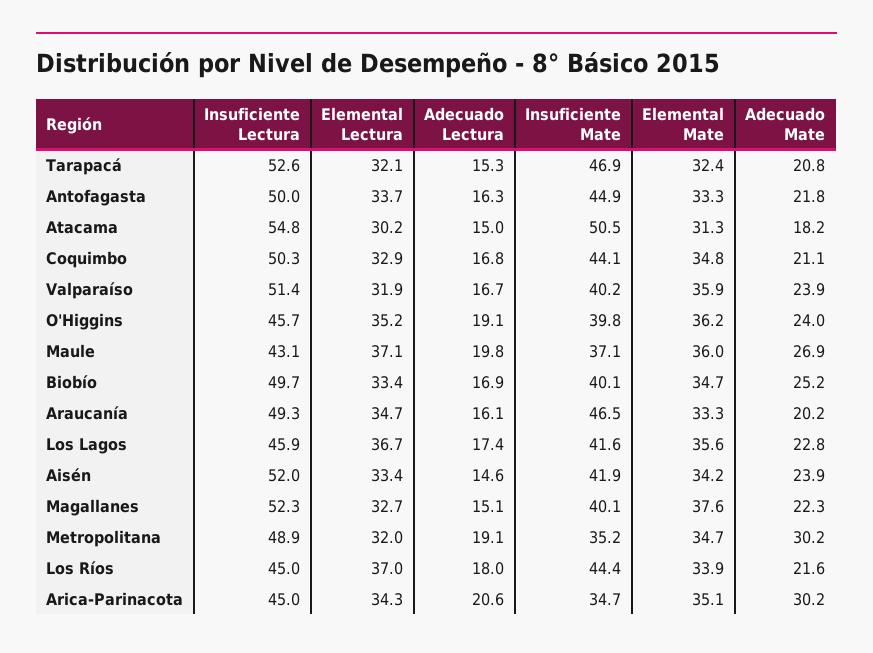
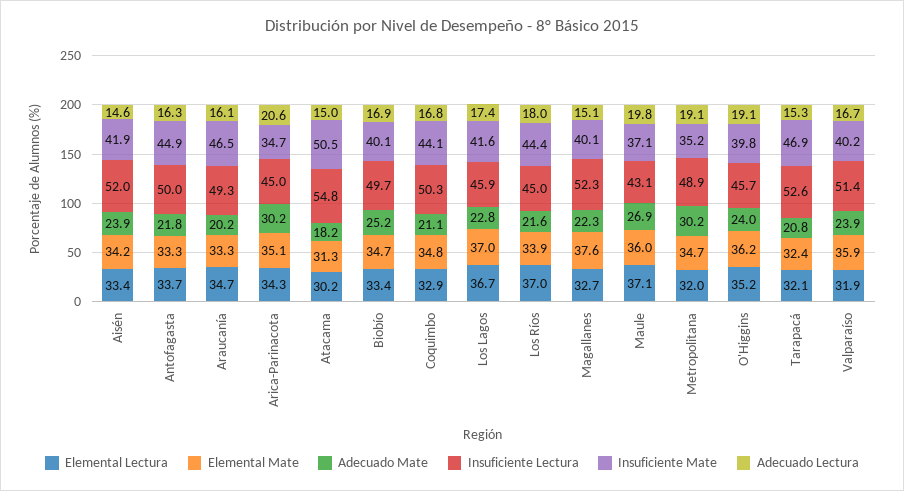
  {
    "Insuficiente Lectura": {
      "Tarapacá": 52.6,
      "Antofagasta": 50,
      "Atacama": 54.8,
      "Coquimbo": 50.3,
      "Valparaíso": 51.4,
      "O'Higgins": 45.7,
      "Maule": 43.1,
      "Biobío": 49.7,
      "Araucanía": 49.3,
      "Los Lagos": 45.9,
      "Aisén": 52,
      "Magallanes": 52.3,
      "Metropolitana": 48.9,
      "Los Ríos": 45,
      "Arica-Parinacota": 45
    },
    "Elemental Lectura": {
      "Tarapacá": 32.1,
      "Antofagasta": 33.7,
      "Atacama": 30.2,
      "Coquimbo": 32.9,
      "Valparaíso": 31.9,
      "O'Higgins": 35.2,
      "Maule": 37.1,
      "Biobío": 33.4,
      "Araucanía": 34.7,
      "Los Lagos": 36.7,
      "Aisén": 33.4,
      "Magallanes": 32.7,
      "Metropolitana": 32,
      "Los Ríos": 37,
      "Arica-Parinacota": 34.3
    },
    "Adecuado Lectura": {
      "Tarapacá": 15.3,
      "Antofagasta": 16.3,
      "Atacama": 15,
      "Coquimbo": 16.8,
      "Valparaíso": 16.7,
      "O'Higgins": 19.1,
      "Maule": 19.8,
      "Biobío": 16.9,
      "Araucanía": 16.1,
      "Los Lagos": 17.4,
      "Aisén": 14.6,
      "Magallanes": 15.1,
      "Metropolitana": 19.1,
      "Los Ríos": 18,
      "Arica-Parinacota": 20.6
    },
    "Insuficiente Mate": {
      "Tarapacá": 46.9,
      "Antofagasta": 44.9,
      "Atacama": 50.5,
      "Coquimbo": 44.1,
      "Valparaíso": 40.2,
      "O'Higgins": 39.8,
      "Maule": 37.1,
      "Biobío": 40.1,
      "Araucanía": 46.5,
      "Los Lagos": 41.6,
      "Aisén": 41.9,
      "Magallanes": 40.1,
      "Metropolitana": 35.2,
      "Los Ríos": 44.4,
      "Arica-Parinacota": 34.7
    },
    "Elemental Mate": {
      "Tarapacá": 32.4,
      "Antofagasta": 33.3,
      "Atacama": 31.3,
      "Coquimbo": 34.8,
      "Valparaíso": 35.9,
      "O'Higgins": 36.2,
      "Maule": 36,
      "Biobío": 34.7,
      "Araucanía": 33.3,
-     "Los Lagos": 35.6,
+     "Los Lagos": 37,
      "Aisén": 34.2,
      "Magallanes": 37.6,
      "Metropolitana": 34.7,
      "Los Ríos": 33.9,
      "Arica-Parinacota": 35.1
    },
    "Adecuado Mate": {
      "Tarapacá": 20.8,
      "Antofagasta": 21.8,
      "Atacama": 18.2,
      "Coquimbo": 21.1,
      "Valparaíso": 23.9,
      "O'Higgins": 24,
      "Maule": 26.9,
      "Biobío": 25.2,
      "Araucanía": 20.2,
      "Los Lagos": 22.8,
      "Aisén": 23.9,
      "Magallanes": 22.3,
      "Metropolitana": 30.2,
      "Los Ríos": 21.6,
      "Arica-Parinacota": 30.2
    }
  }

